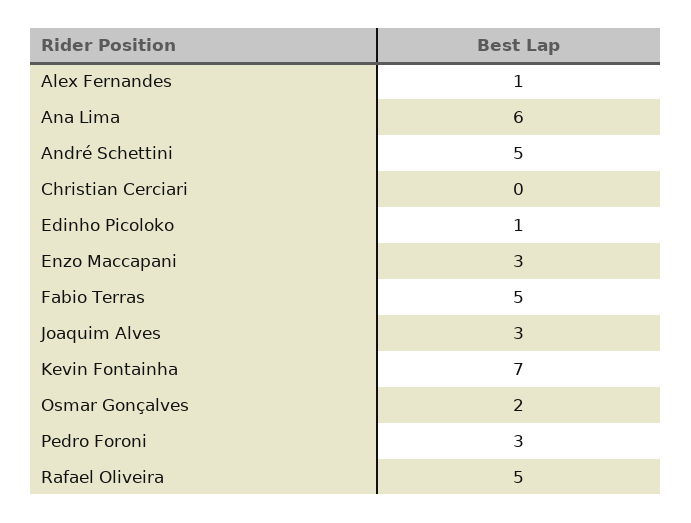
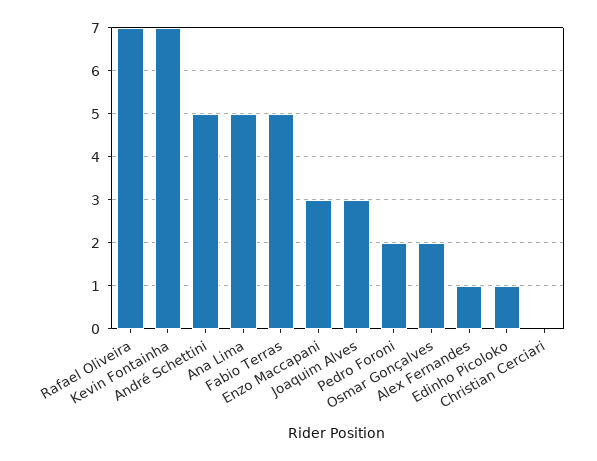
  {
    "Alex Fernandes": 1,
-   "Ana Lima": 6,
+   "Ana Lima": 5,
    "André Schettini": 5,
    "Christian Cerciari": 0,
    "Edinho Picoloko": 1,
    "Enzo Maccapani": 3,
    "Fabio Terras": 5,
    "Joaquim Alves": 3,
    "Kevin Fontainha": 7,
    "Osmar Gonçalves": 2,
-   "Pedro Foroni": 3,
+   "Pedro Foroni": 2,
-   "Rafael Oliveira": 5
+   "Rafael Oliveira": 7
  }

